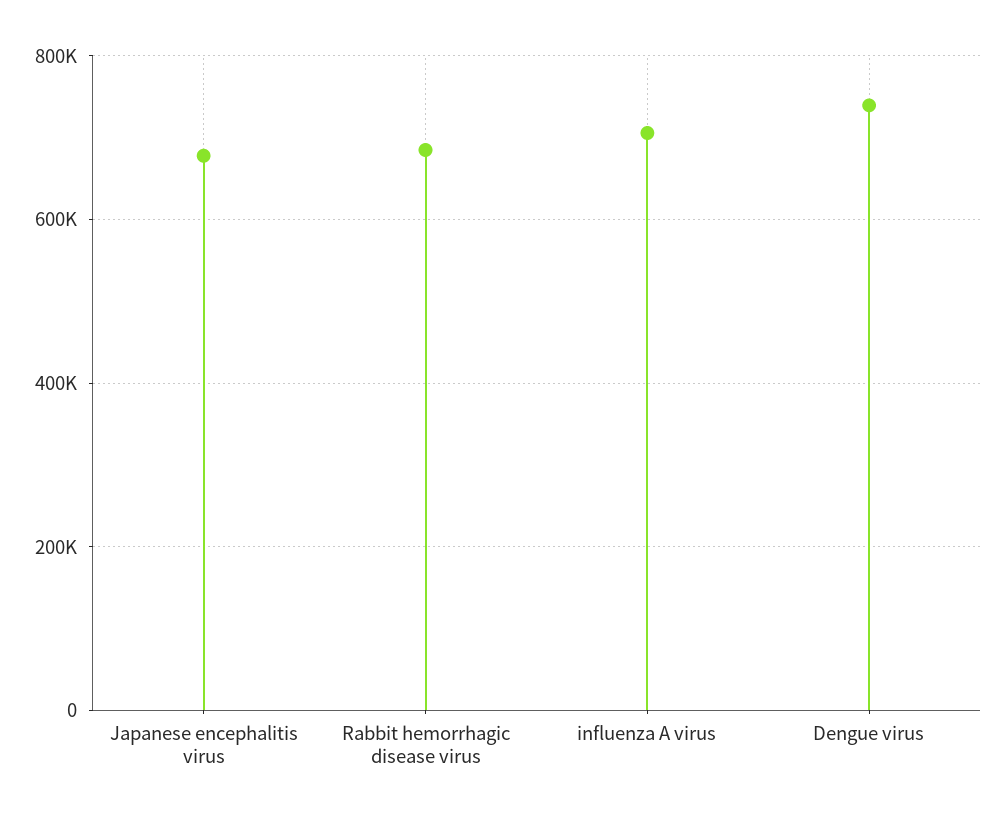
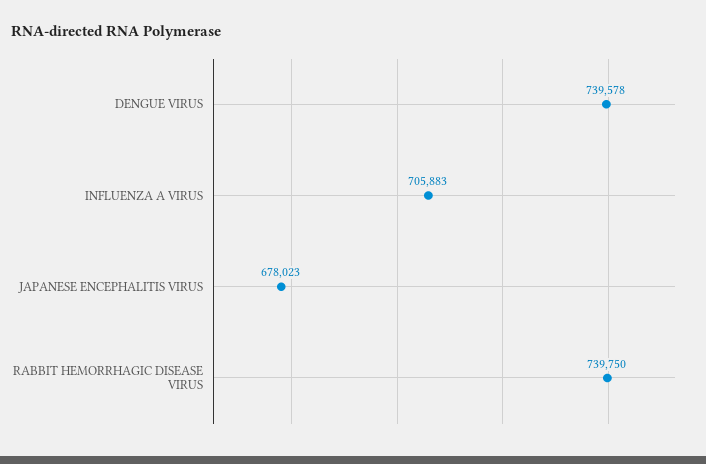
  {
    "Japanese encephalitis virus": 678023,
-   "Rabbit hemorrhagic disease virus": 680000,
+   "Rabbit hemorrhagic disease virus": 739750,
    "influenza A virus": 705883,
    "Dengue virus": 739578
  }

